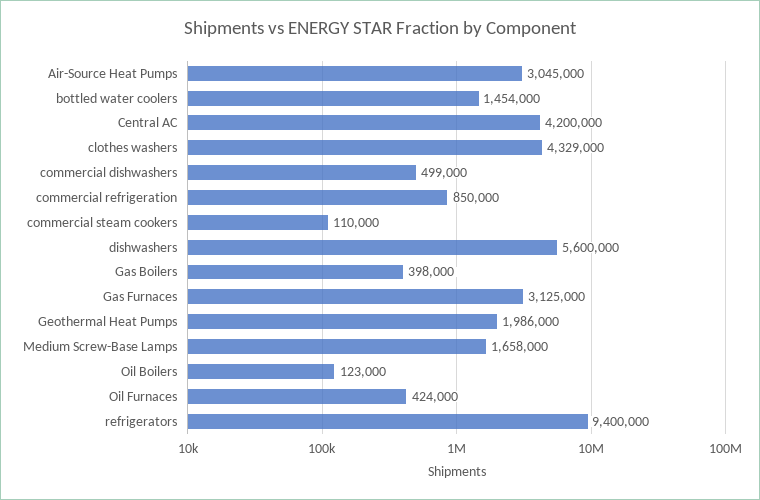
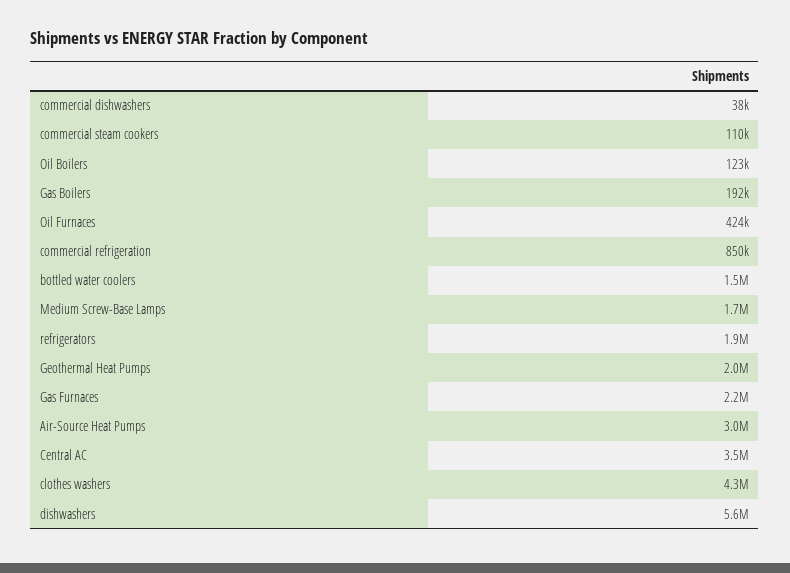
  {
    "Air-Source Heat Pumps": 3045000,
    "bottled water coolers": 1454000,
-   "Central AC": 4200000,
+   "Central AC": 3500000,
    "clothes washers": 4329000,
-   "commercial dishwashers": 499000,
+   "commercial dishwashers": 38000,
    "commercial refrigeration": 850000,
    "commercial steam cookers": 110000,
    "dishwashers": 5600000,
-   "Gas Boilers": 398000,
+   "Gas Boilers": 192000,
-   "Gas Furnaces": 3125000,
+   "Gas Furnaces": 2200000,
    "Geothermal Heat Pumps": 1986000,
    "Medium Screw-Base Lamps": 1658000,
    "Oil Boilers": 123000,
    "Oil Furnaces": 424000,
-   "refrigerators": 9400000
+   "refrigerators": 1900000
  }

